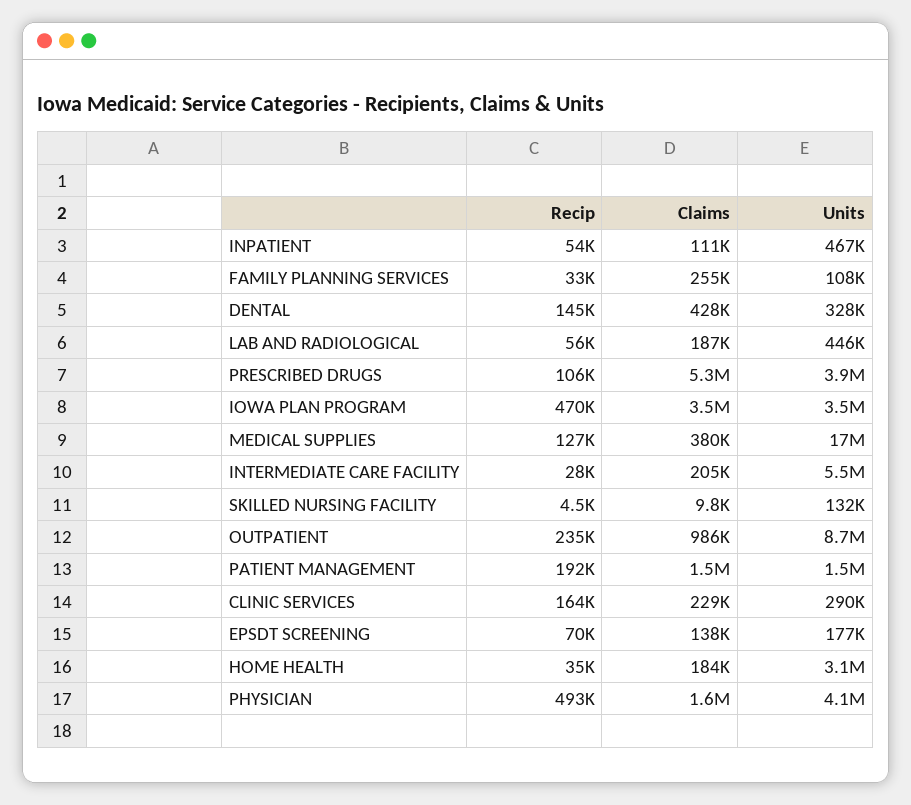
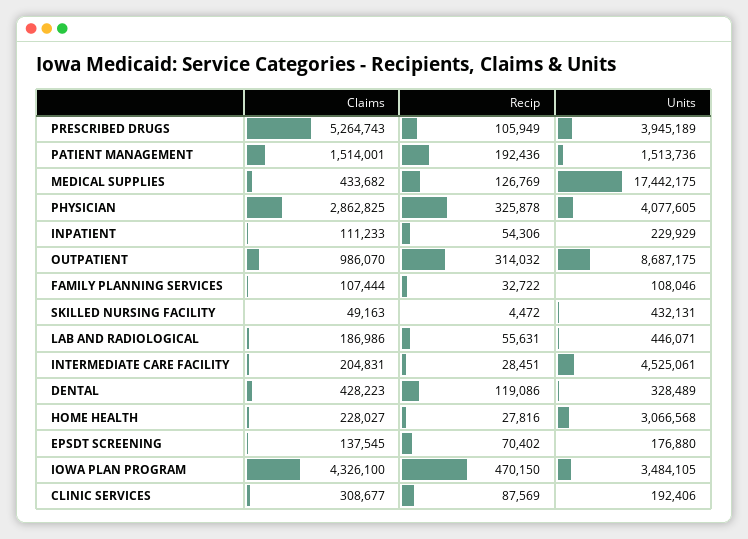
  {
    "Recip": {
      "INPATIENT": 54306,
      "FAMILY PLANNING SERVICES": 32722,
-     "DENTAL": 145000,
+     "DENTAL": 119086,
      "LAB AND RADIOLOGICAL": 55631,
      "PRESCRIBED DRUGS": 105949,
      "IOWA PLAN PROGRAM": 470150,
      "MEDICAL SUPPLIES": 126769,
      "INTERMEDIATE CARE FACILITY": 28451,
      "SKILLED NURSING FACILITY": 4472,
-     "OUTPATIENT": 235000,
+     "OUTPATIENT": 314032,
      "PATIENT MANAGEMENT": 192436,
-     "CLINIC SERVICES": 164000,
+     "CLINIC SERVICES": 87569,
      "EPSDT SCREENING": 70402,
-     "HOME HEALTH": 35000,
+     "HOME HEALTH": 27816,
-     "PHYSICIAN": 493000
+     "PHYSICIAN": 325878
    },
    "Claims": {
      "INPATIENT": 111233,
-     "FAMILY PLANNING SERVICES": 255000,
+     "FAMILY PLANNING SERVICES": 107444,
      "DENTAL": 428223,
      "LAB AND RADIOLOGICAL": 186986,
      "PRESCRIBED DRUGS": 5264743,
-     "IOWA PLAN PROGRAM": 3500000,
+     "IOWA PLAN PROGRAM": 4326100,
-     "MEDICAL SUPPLIES": 380000,
+     "MEDICAL SUPPLIES": 433682,
      "INTERMEDIATE CARE FACILITY": 204831,
-     "SKILLED NURSING FACILITY": 9800,
+     "SKILLED NURSING FACILITY": 49163,
      "OUTPATIENT": 986070,
      "PATIENT MANAGEMENT": 1514001,
-     "CLINIC SERVICES": 229000,
+     "CLINIC SERVICES": 308677,
      "EPSDT SCREENING": 137545,
-     "HOME HEALTH": 184000,
+     "HOME HEALTH": 228027,
-     "PHYSICIAN": 1600000
+     "PHYSICIAN": 2862825
    },
    "Units": {
-     "INPATIENT": 467000,
+     "INPATIENT": 229929,
      "FAMILY PLANNING SERVICES": 108046,
      "DENTAL": 328489,
      "LAB AND RADIOLOGICAL": 446071,
      "PRESCRIBED DRUGS": 3945189,
      "IOWA PLAN PROGRAM": 3484105,
      "MEDICAL SUPPLIES": 17442175,
-     "INTERMEDIATE CARE FACILITY": 5500000,
+     "INTERMEDIATE CARE FACILITY": 4525061,
-     "SKILLED NURSING FACILITY": 132000,
+     "SKILLED NURSING FACILITY": 432131,
      "OUTPATIENT": 8687175,
      "PATIENT MANAGEMENT": 1513736,
-     "CLINIC SERVICES": 290000,
+     "CLINIC SERVICES": 192406,
      "EPSDT SCREENING": 176880,
      "HOME HEALTH": 3066568,
      "PHYSICIAN": 4077605
    }
  }

